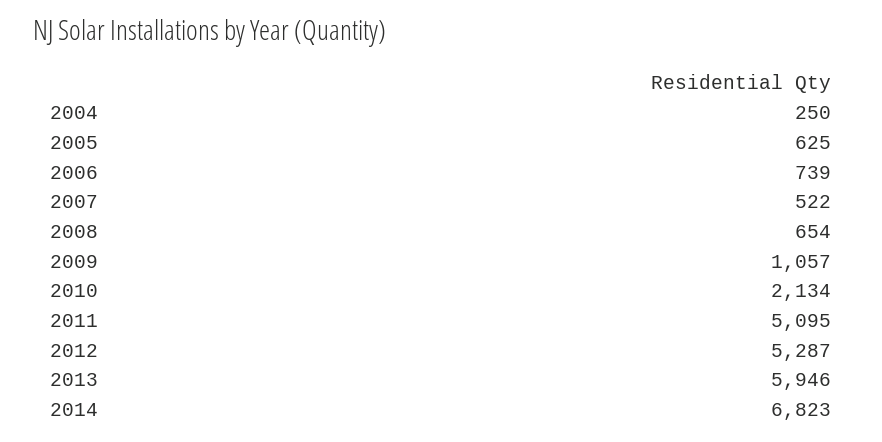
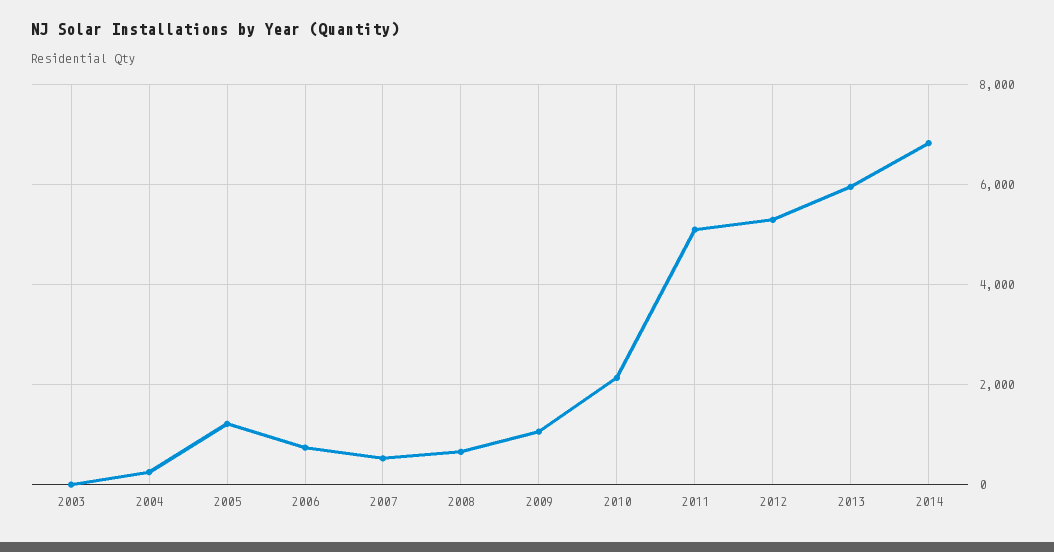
  {
    "2004": 250,
-   "2005": 625,
+   "2005": 1200,
    "2006": 739,
    "2007": 522,
    "2008": 654,
    "2009": 1057,
    "2010": 2134,
    "2011": 5095,
    "2012": 5287,
    "2013": 5946,
-   "2014": 6823
+   "2014": 6823,
+   "2003": 0
  }

